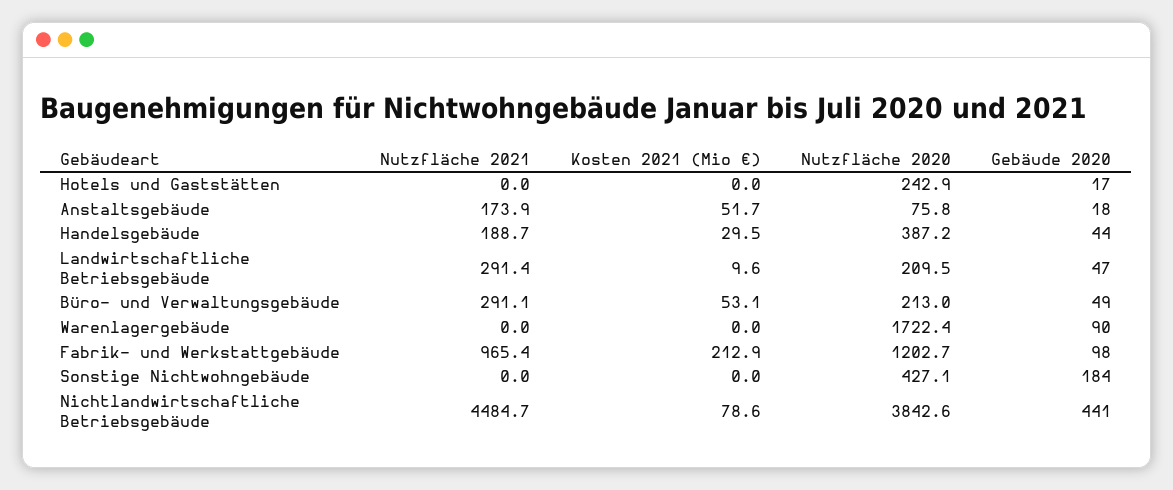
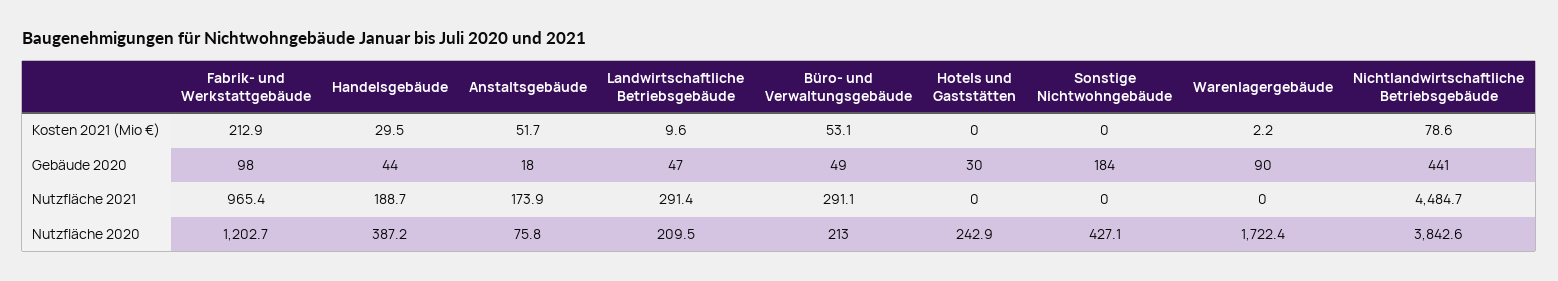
  {
    "Nutzfläche 2021": {
      "Hotels und Gaststätten": 0,
      "Anstaltsgebäude": 173.9,
      "Handelsgebäude": 188.7,
      "Landwirtschaftliche Betriebsgebäude": 291.4,
      "Büro- und Verwaltungsgebäude": 291.1,
      "Warenlagergebäude": 0,
      "Fabrik- und Werkstattgebäude": 965.4,
      "Sonstige Nichtwohngebäude": 0,
      "Nichtlandwirtschaftliche Betriebsgebäude": 4484.7
    },
    "Kosten 2021 (Mio €)": {
      "Hotels und Gaststätten": 0,
      "Anstaltsgebäude": 51.7,
      "Handelsgebäude": 29.5,
      "Landwirtschaftliche Betriebsgebäude": 9.6,
      "Büro- und Verwaltungsgebäude": 53.1,
-     "Warenlagergebäude": 0,
+     "Warenlagergebäude": 2.2,
      "Fabrik- und Werkstattgebäude": 212.9,
      "Sonstige Nichtwohngebäude": 0,
      "Nichtlandwirtschaftliche Betriebsgebäude": 78.6
    },
    "Nutzfläche 2020": {
      "Hotels und Gaststätten": 242.9,
      "Anstaltsgebäude": 75.8,
      "Handelsgebäude": 387.2,
      "Landwirtschaftliche Betriebsgebäude": 209.5,
      "Büro- und Verwaltungsgebäude": 213,
      "Warenlagergebäude": 1722.4,
      "Fabrik- und Werkstattgebäude": 1202.7,
      "Sonstige Nichtwohngebäude": 427.1,
      "Nichtlandwirtschaftliche Betriebsgebäude": 3842.6
    },
    "Gebäude 2020": {
-     "Hotels und Gaststätten": 17,
+     "Hotels und Gaststätten": 30,
      "Anstaltsgebäude": 18,
      "Handelsgebäude": 44,
      "Landwirtschaftliche Betriebsgebäude": 47,
      "Büro- und Verwaltungsgebäude": 49,
      "Warenlagergebäude": 90,
      "Fabrik- und Werkstattgebäude": 98,
      "Sonstige Nichtwohngebäude": 184,
      "Nichtlandwirtschaftliche Betriebsgebäude": 441
    }
  }

